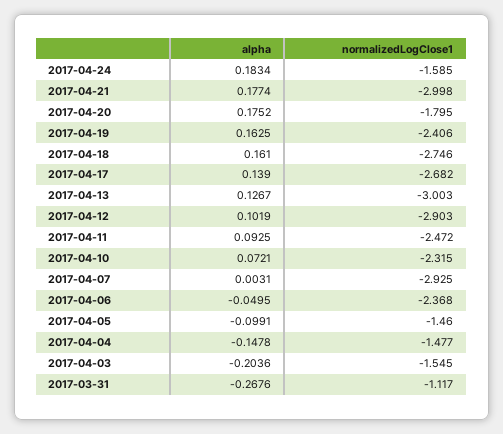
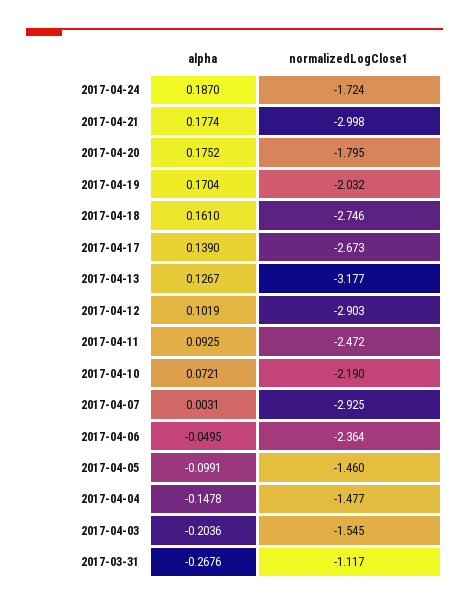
  {
    "alpha": {
-     "2017-04-24": 0.1834,
+     "2017-04-24": 0.187,
      "2017-04-21": 0.1774,
      "2017-04-20": 0.1752,
-     "2017-04-19": 0.1625,
+     "2017-04-19": 0.1704,
      "2017-04-18": 0.161,
      "2017-04-17": 0.139,
      "2017-04-13": 0.1267,
      "2017-04-12": 0.1019,
      "2017-04-11": 0.0925,
      "2017-04-10": 0.0721,
      "2017-04-07": 0.0031,
      "2017-04-06": -0.0495,
      "2017-04-05": -0.0991,
      "2017-04-04": -0.1478,
      "2017-04-03": -0.2036,
      "2017-03-31": -0.2676
    },
    "normalizedLogClose1": {
-     "2017-04-24": -1.585,
+     "2017-04-24": -1.724,
      "2017-04-21": -2.998,
      "2017-04-20": -1.795,
-     "2017-04-19": -2.406,
+     "2017-04-19": -2.032,
      "2017-04-18": -2.746,
-     "2017-04-17": -2.682,
+     "2017-04-17": -2.673,
-     "2017-04-13": -3.003,
+     "2017-04-13": -3.177,
      "2017-04-12": -2.903,
      "2017-04-11": -2.472,
-     "2017-04-10": -2.315,
+     "2017-04-10": -2.19,
      "2017-04-07": -2.925,
-     "2017-04-06": -2.368,
+     "2017-04-06": -2.364,
      "2017-04-05": -1.46,
      "2017-04-04": -1.477,
      "2017-04-03": -1.545,
      "2017-03-31": -1.117
    }
  }

